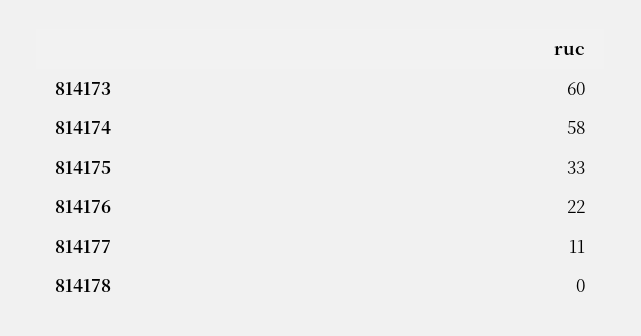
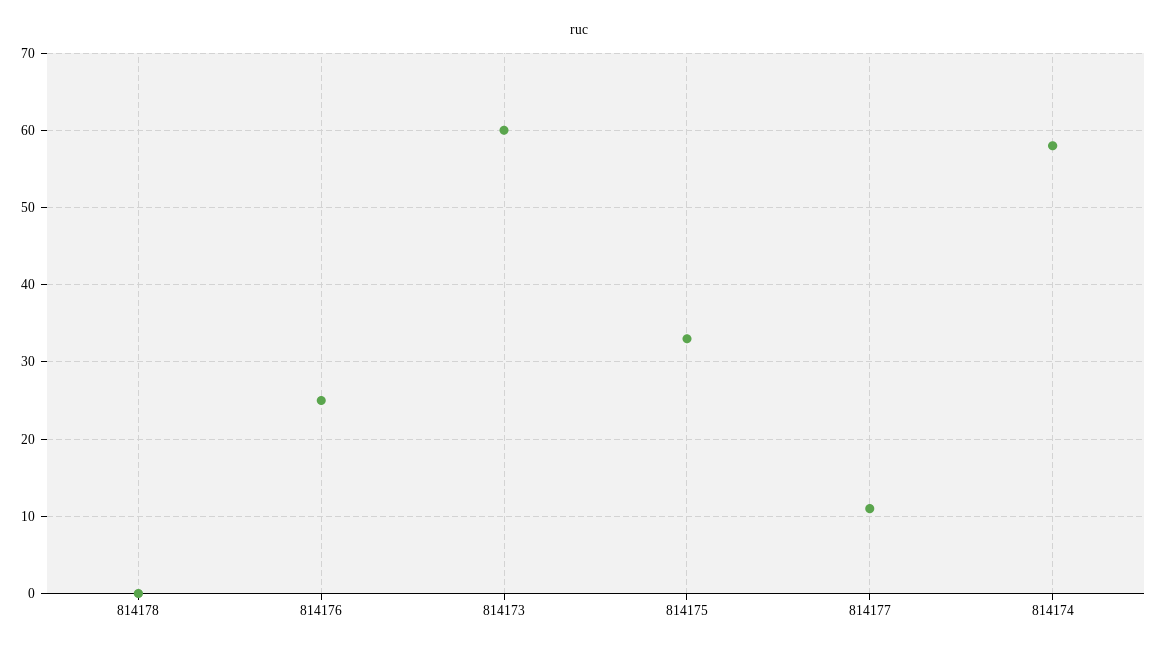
  {
    "814173": 60,
    "814174": 58,
    "814175": 33,
-   "814176": 22,
+   "814176": 25,
    "814177": 11,
    "814178": 0
  }

